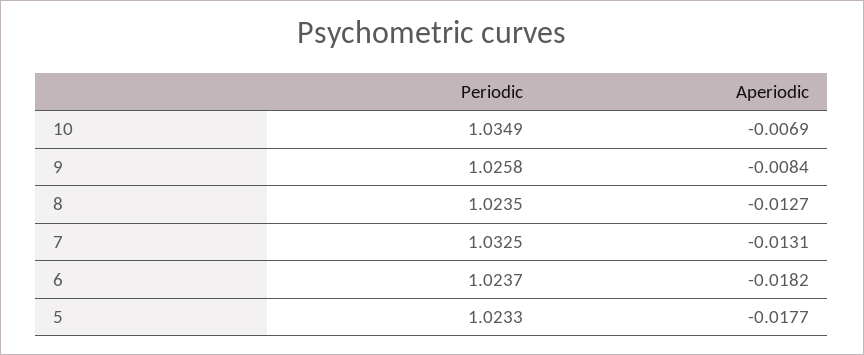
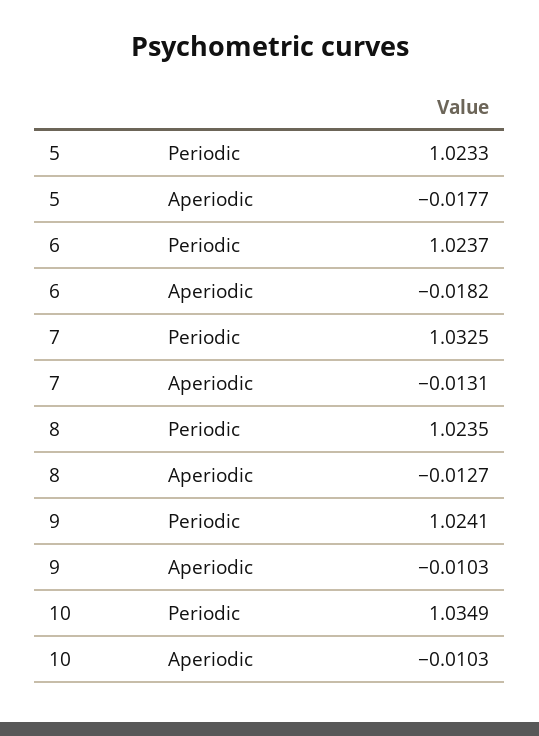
  {
    "Periodic": {
      "10": 1.0349,
-     "9": 1.0258,
+     "9": 1.0241,
      "8": 1.0235,
      "7": 1.0325,
      "6": 1.0237,
      "5": 1.0233
    },
    "Aperiodic": {
-     "10": -0.0069,
+     "10": -0.0103,
-     "9": -0.0084,
+     "9": -0.0103,
      "8": -0.0127,
      "7": -0.0131,
      "6": -0.0182,
      "5": -0.0177
    }
  }

